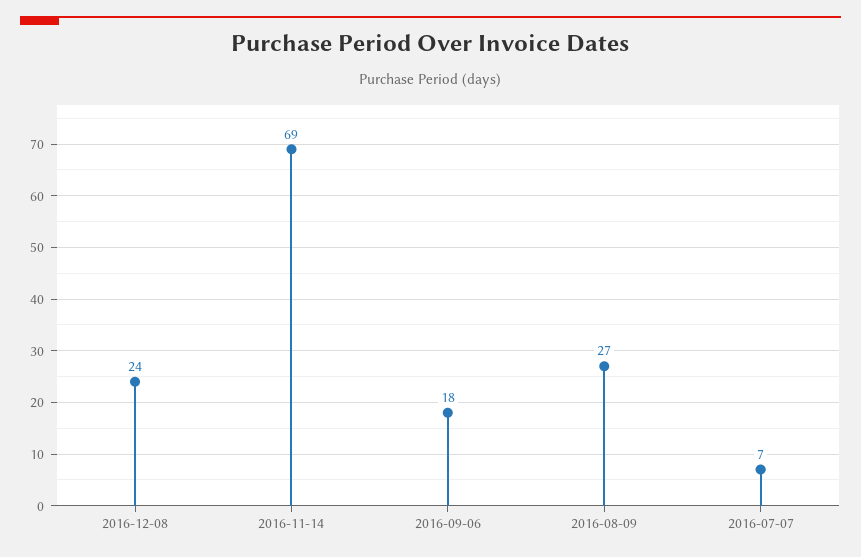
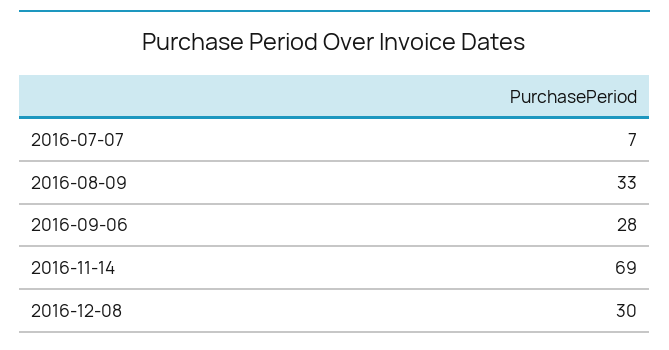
  {
-   "2016-12-08": 24,
+   "2016-12-08": 30,
    "2016-11-14": 69,
-   "2016-09-06": 18,
+   "2016-09-06": 28,
-   "2016-08-09": 27,
+   "2016-08-09": 33,
    "2016-07-07": 7
  }

